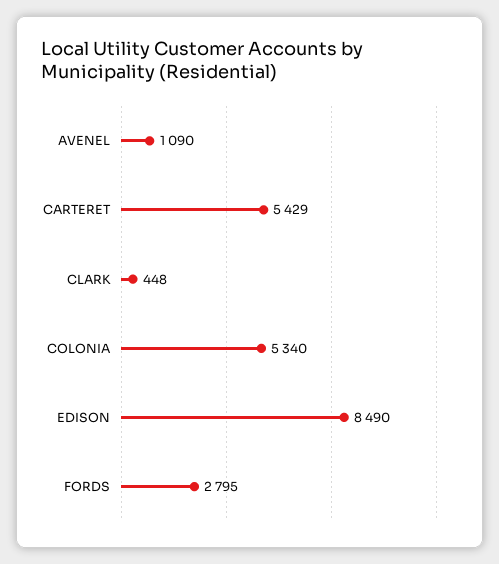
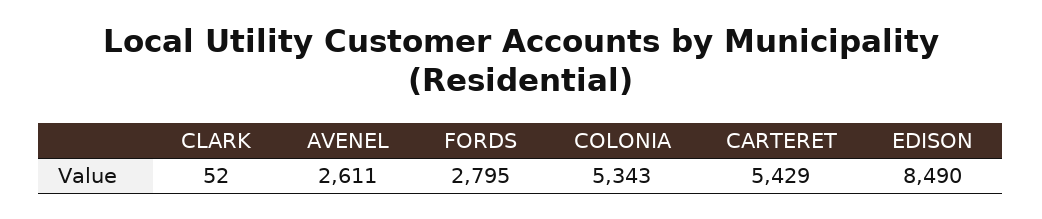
  {
-   "AVENEL": 1090,
+   "AVENEL": 2611,
    "CARTERET": 5429,
-   "CLARK": 448,
+   "CLARK": 52,
-   "COLONIA": 5340,
+   "COLONIA": 5343,
    "EDISON": 8490,
    "FORDS": 2795
  }

